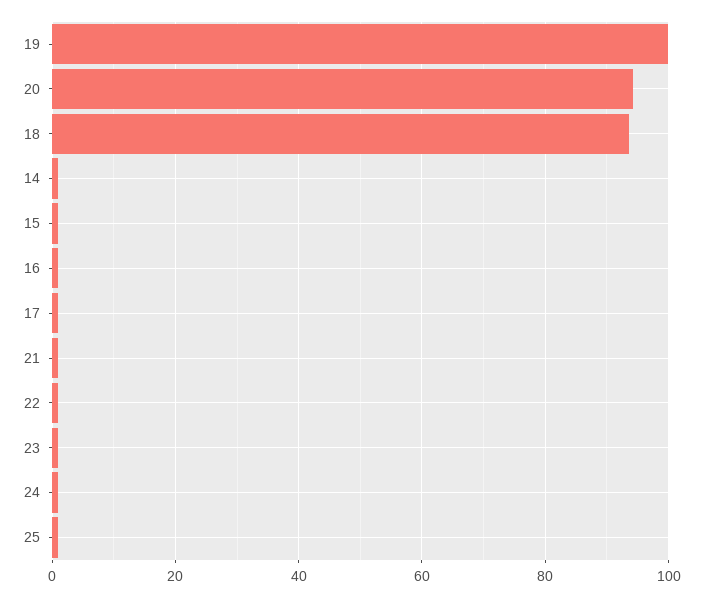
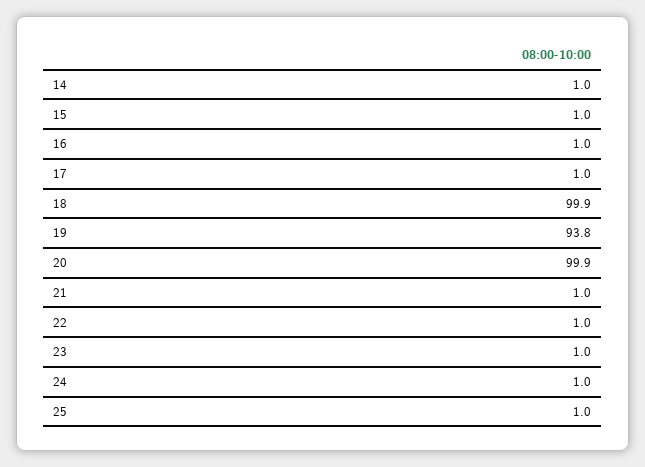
  {
-   "19": 100,
+   "19": 93.8,
-   "20": 94,
+   "20": 99.9,
-   "18": 94,
+   "18": 99.9,
    "14": 1,
    "15": 1,
    "16": 1,
    "17": 1,
    "21": 1,
    "22": 1,
    "23": 1,
    "24": 1,
    "25": 1
  }

